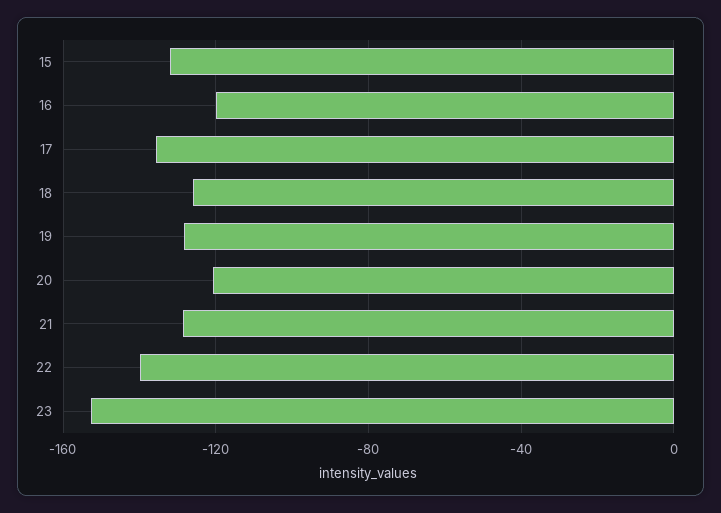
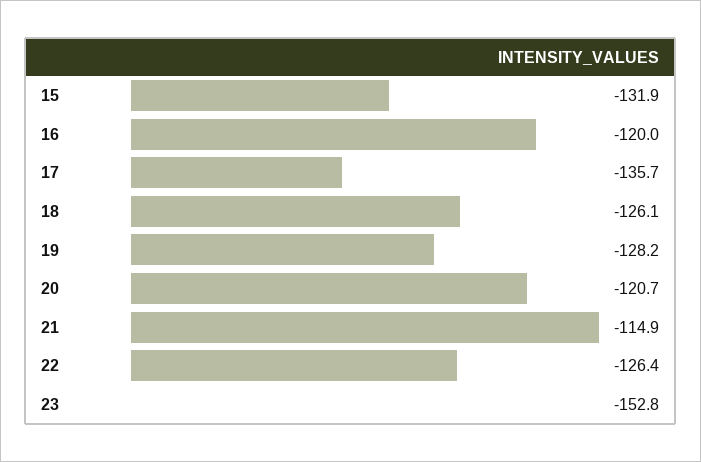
  {
    "15": -131.9,
    "16": -120,
    "17": -135.7,
    "18": -126.1,
    "19": -128.2,
    "20": -120.7,
-   "21": -130,
+   "21": -114.9,
-   "22": -140,
+   "22": -126.4,
    "23": -152.8
  }

